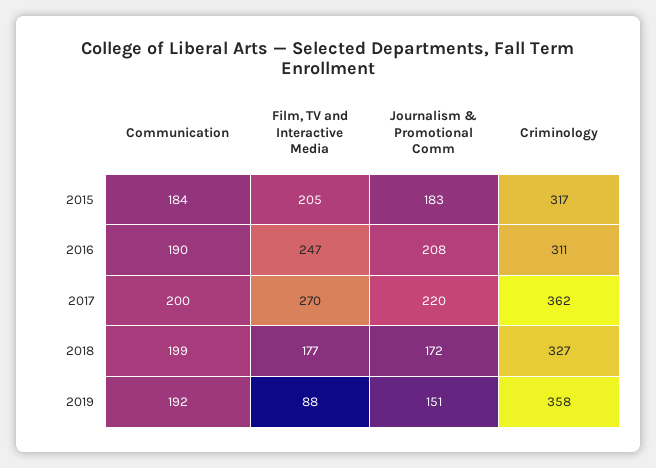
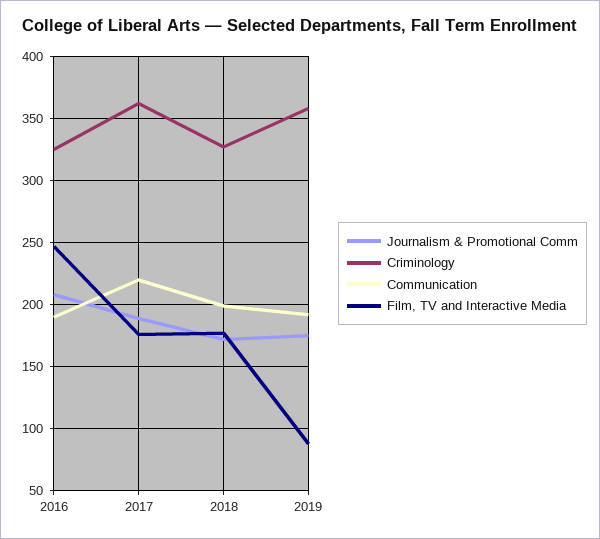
  {
    "Communication": {
-     "2015": 184,
      "2016": 190,
-     "2017": 200,
+     "2017": 220,
      "2018": 199,
      "2019": 192
    },
    "Film, TV and Interactive Media": {
-     "2015": 205,
      "2016": 247,
-     "2017": 270,
+     "2017": 175,
      "2018": 177,
      "2019": 88
    },
    "Journalism & Promotional Comm": {
-     "2015": 183,
      "2016": 208,
-     "2017": 220,
+     "2017": 190,
      "2018": 172,
-     "2019": 151
+     "2019": 175
    },
    "Criminology": {
-     "2015": 317,
-     "2016": 311,
+     "2016": 325,
      "2017": 362,
      "2018": 327,
      "2019": 358
    }
  }

